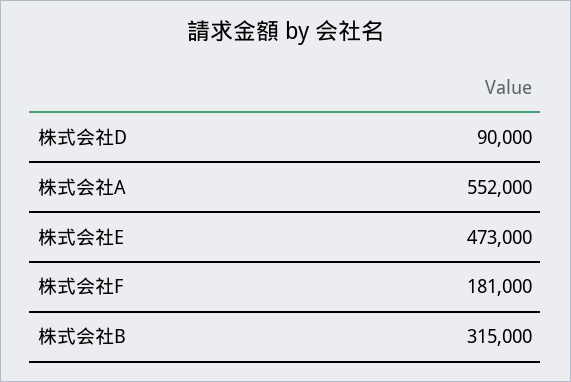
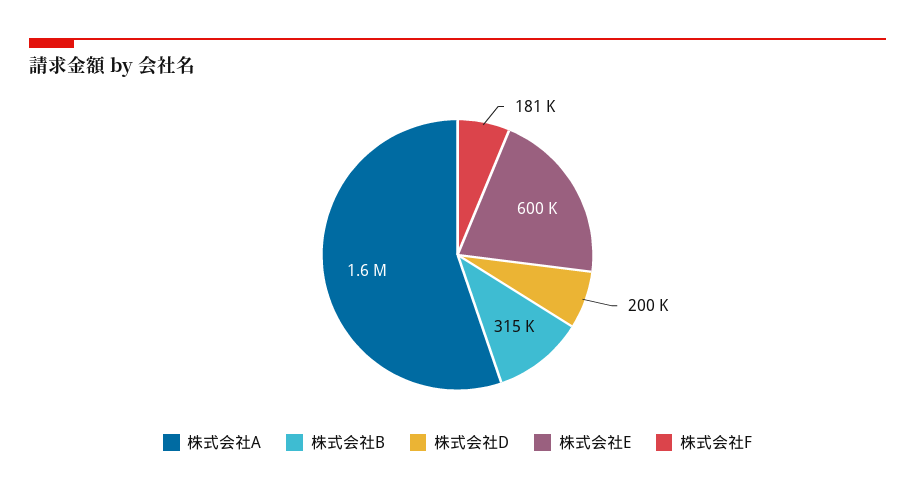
  {
-   "株式会社D": 90000,
+   "株式会社D": 200000,
-   "株式会社A": 552000,
+   "株式会社A": 1600000,
-   "株式会社E": 473000,
+   "株式会社E": 600000,
    "株式会社F": 181000,
    "株式会社B": 315000
  }

